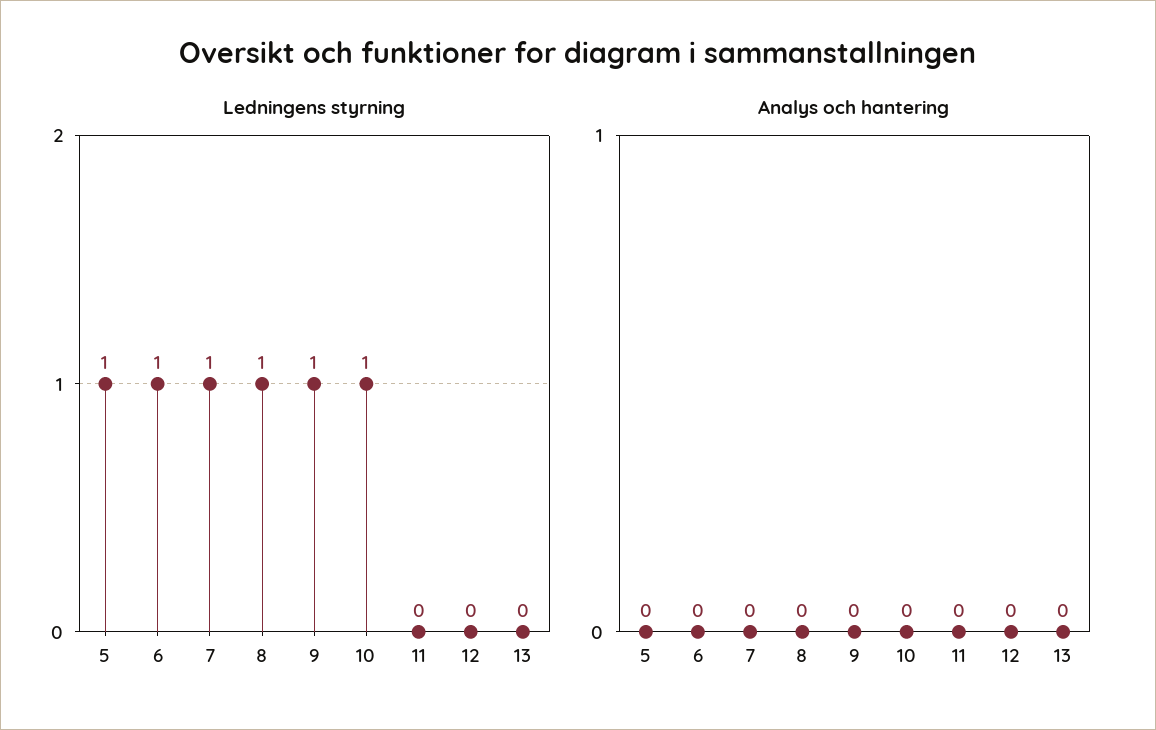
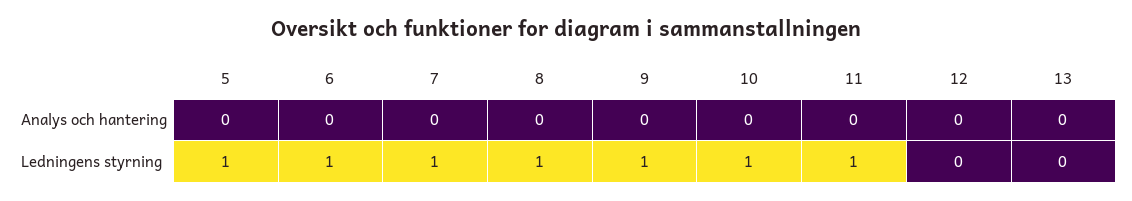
  {
    "Ledningens styrning": {
      "5": 1,
      "6": 1,
      "7": 1,
      "8": 1,
      "9": 1,
      "10": 1,
-     "11": 0,
+     "11": 1,
      "12": 0,
      "13": 0
    },
    "Analys och hantering": {
      "5": 0,
      "6": 0,
      "7": 0,
      "8": 0,
      "9": 0,
      "10": 0,
      "11": 0,
      "12": 0,
      "13": 0
    }
  }

